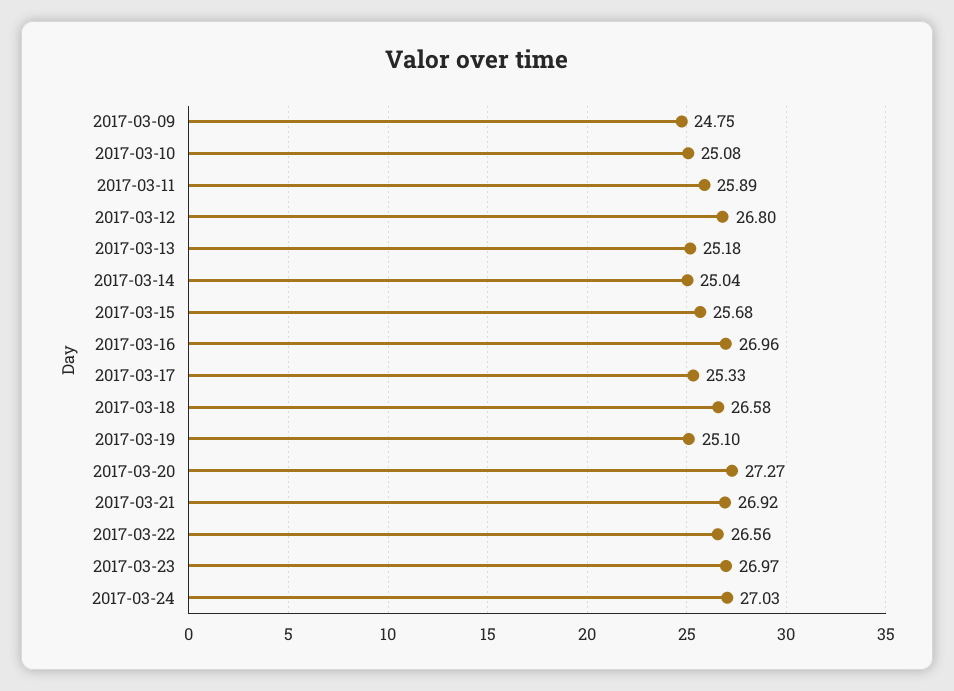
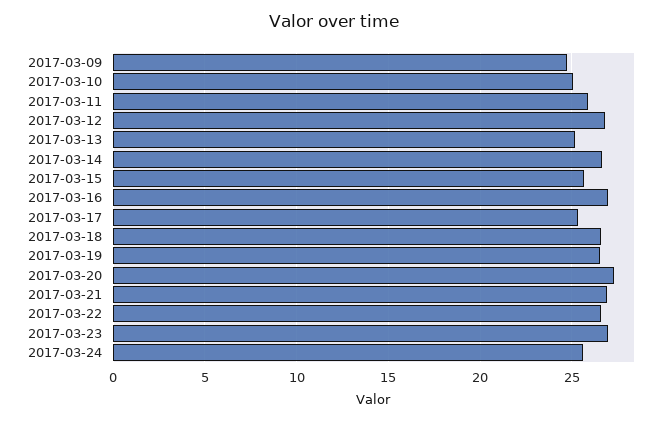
  {
    "2017-03-09": 24.75,
    "2017-03-10": 25.08,
    "2017-03-11": 25.89,
    "2017-03-12": 26.8,
    "2017-03-13": 25.18,
-   "2017-03-14": 25.04,
+   "2017-03-14": 26.5,
    "2017-03-15": 25.68,
    "2017-03-16": 26.96,
    "2017-03-17": 25.33,
    "2017-03-18": 26.58,
-   "2017-03-19": 25.1,
+   "2017-03-19": 26.5,
    "2017-03-20": 27.27,
    "2017-03-21": 26.92,
    "2017-03-22": 26.56,
    "2017-03-23": 26.97,
-   "2017-03-24": 27.03
+   "2017-03-24": 25.5
  }

